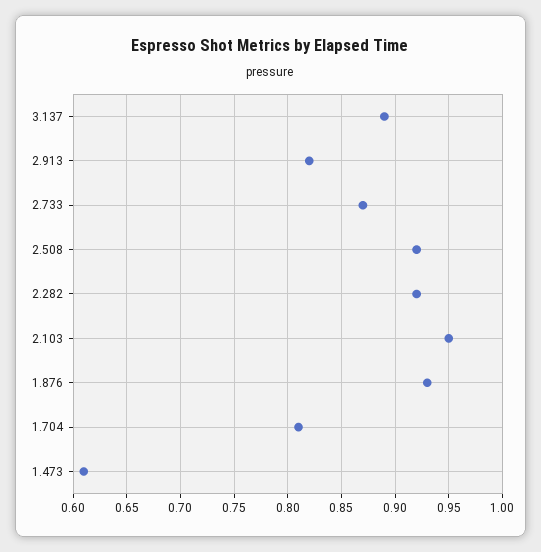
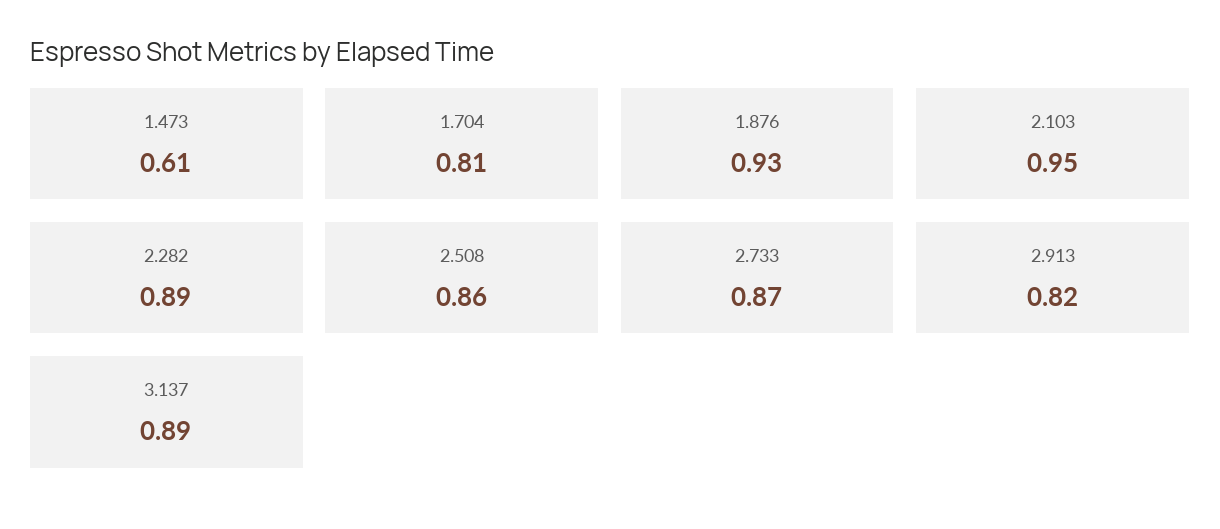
  {
    "3.137": 0.89,
    "2.913": 0.82,
    "2.733": 0.87,
-   "2.508": 0.92,
+   "2.508": 0.86,
-   "2.282": 0.92,
+   "2.282": 0.89,
    "2.103": 0.95,
    "1.876": 0.93,
    "1.704": 0.81,
    "1.473": 0.61
  }

